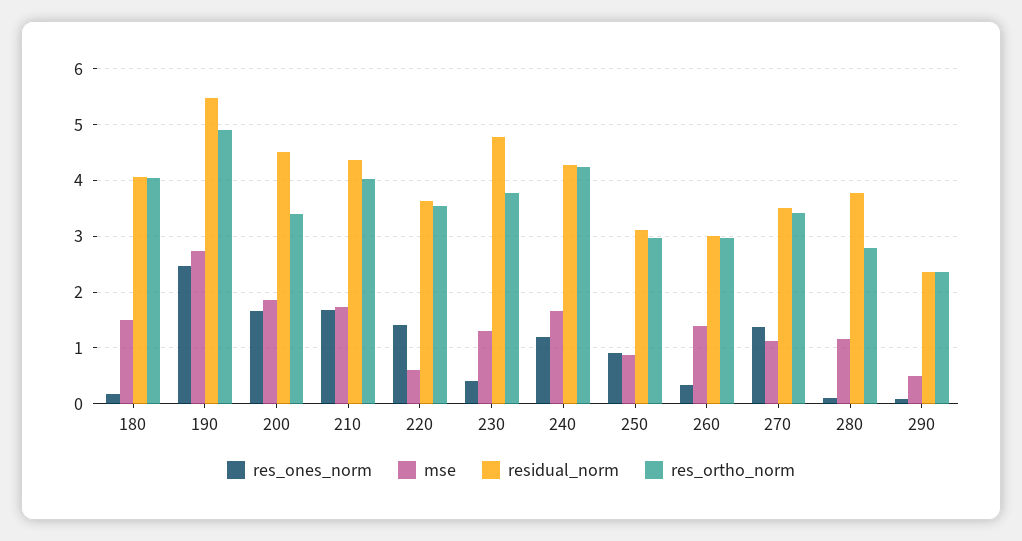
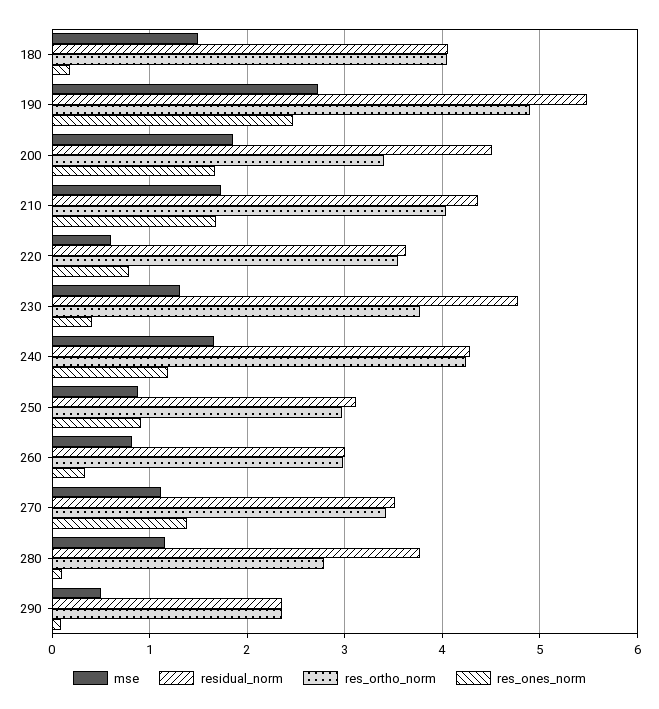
  {
    "res_ones_norm": {
      "180": 0.2,
      "190": 2.5,
      "200": 1.7,
      "210": 1.7,
-     "220": 1.4,
+     "220": 0.8,
      "230": 0.4,
      "240": 1.2,
      "250": 0.9,
      "260": 0.3,
      "270": 1.4,
      "280": 0.1,
      "290": 0.1
    },
    "mse": {
      "180": 1.5,
      "190": 2.7,
      "200": 1.9,
      "210": 1.7,
      "220": 0.6,
      "230": 1.3,
      "240": 1.7,
      "250": 0.9,
-     "260": 1.4,
+     "260": 0.8,
      "270": 1.1,
      "280": 1.2,
      "290": 0.5
    },
    "residual_norm": {
      "180": 4.1,
      "190": 5.5,
      "200": 4.5,
      "210": 4.4,
      "220": 3.6,
      "230": 4.8,
      "240": 4.3,
      "250": 3.1,
      "260": 3,
      "270": 3.5,
      "280": 3.8,
      "290": 2.4
    },
    "res_ortho_norm": {
      "180": 4.1,
      "190": 4.9,
      "200": 3.4,
      "210": 4,
      "220": 3.5,
      "230": 3.8,
      "240": 4.2,
      "250": 3,
      "260": 3,
      "270": 3.4,
      "280": 2.8,
      "290": 2.4
    }
  }

